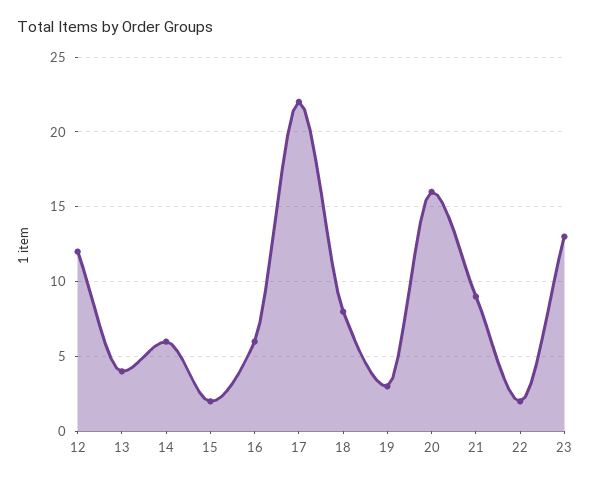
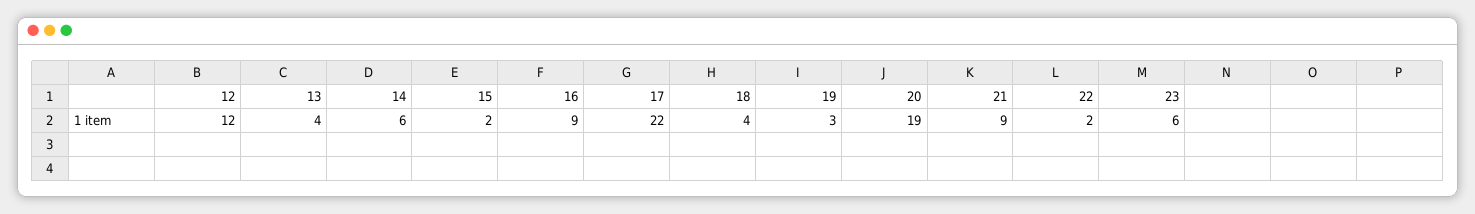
  {
    "12": 12,
    "13": 4,
    "14": 6,
    "15": 2,
-   "16": 6,
+   "16": 9,
    "17": 22,
-   "18": 8,
+   "18": 4,
    "19": 3,
-   "20": 16,
+   "20": 19,
    "21": 9,
    "22": 2,
-   "23": 13
+   "23": 6
  }

